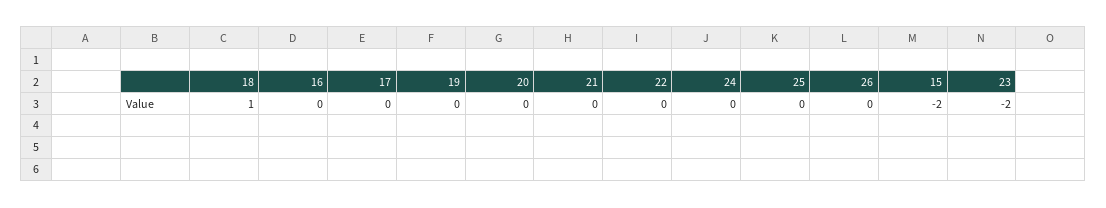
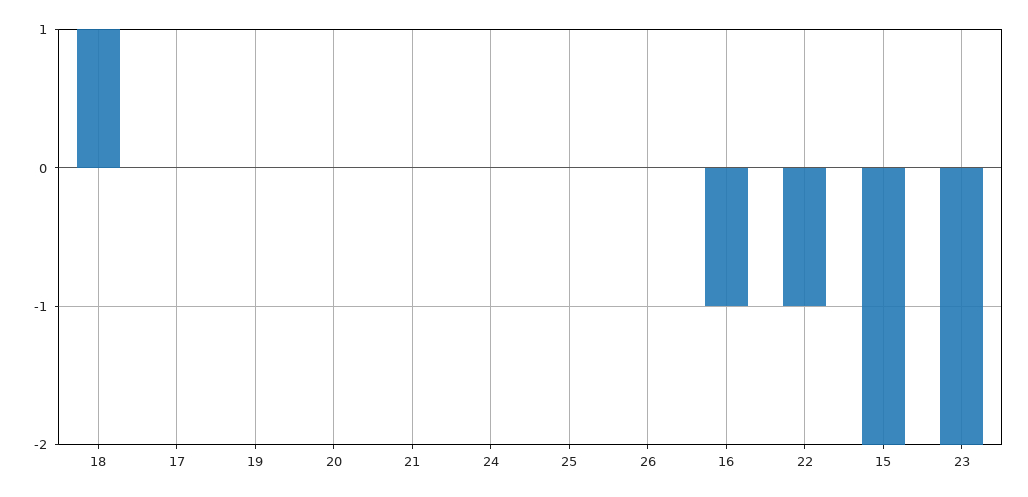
  {
    "18": 1,
-   "16": 0,
+   "16": -1,
    "17": 0,
    "19": 0,
    "20": 0,
    "21": 0,
-   "22": 0,
+   "22": -1,
    "24": 0,
    "25": 0,
    "26": 0,
    "15": -2,
    "23": -2
  }

